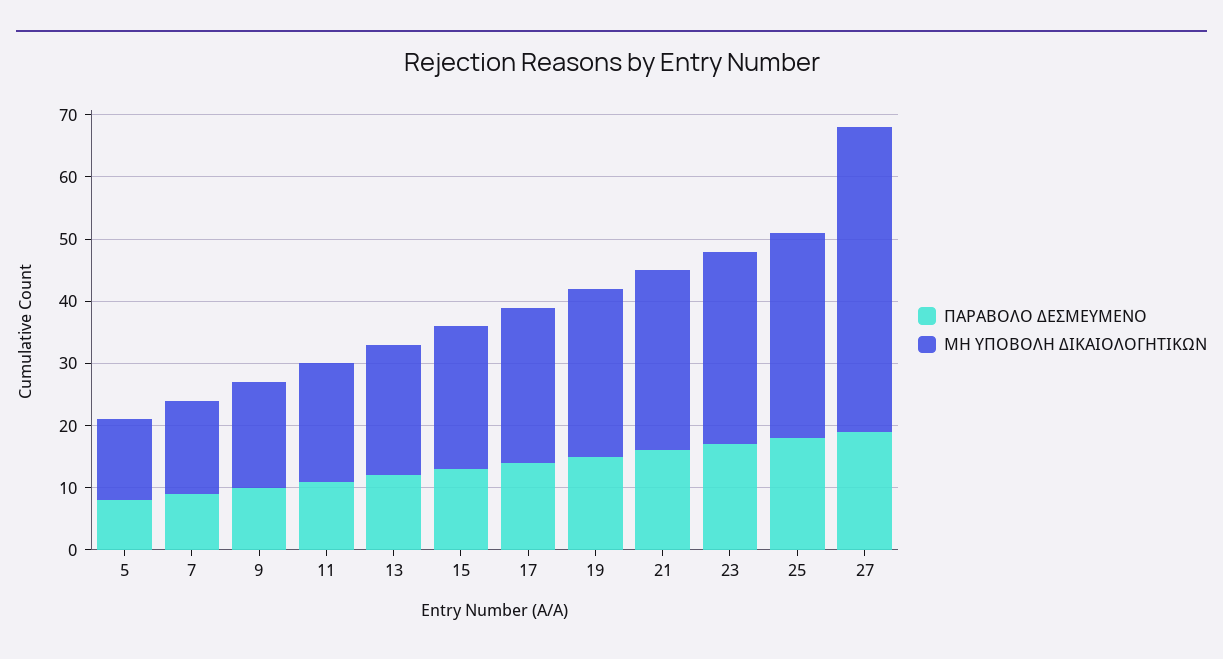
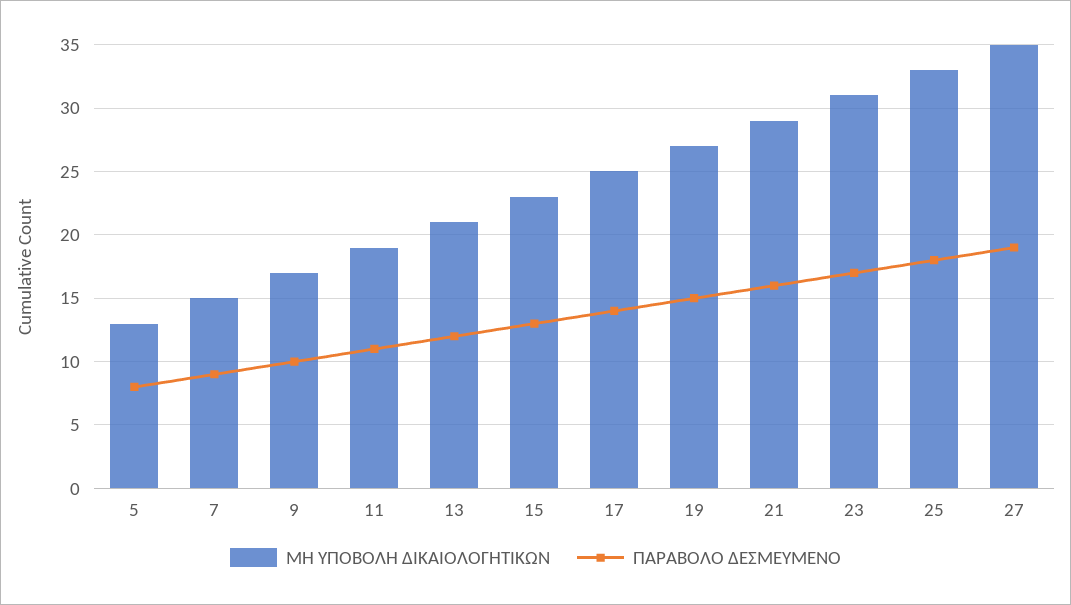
  {
    "ΠΑΡΑΒΟΛΟ ΔΕΣΜΕΥΜΕΝΟ": {
      "5": 8,
      "7": 9,
      "9": 10,
      "11": 11,
      "13": 12,
      "15": 13,
      "17": 14,
      "19": 15,
      "21": 16,
      "23": 17,
      "25": 18,
      "27": 19
    },
    "ΜΗ ΥΠΟΒΟΛΗ ΔΙΚΑΙΟΛΟΓΗΤΙΚΩΝ": {
      "5": 13,
      "7": 15,
      "9": 17,
      "11": 19,
      "13": 21,
      "15": 23,
      "17": 25,
      "19": 27,
      "21": 29,
      "23": 31,
      "25": 33,
-     "27": 50
+     "27": 35
    }
  }

